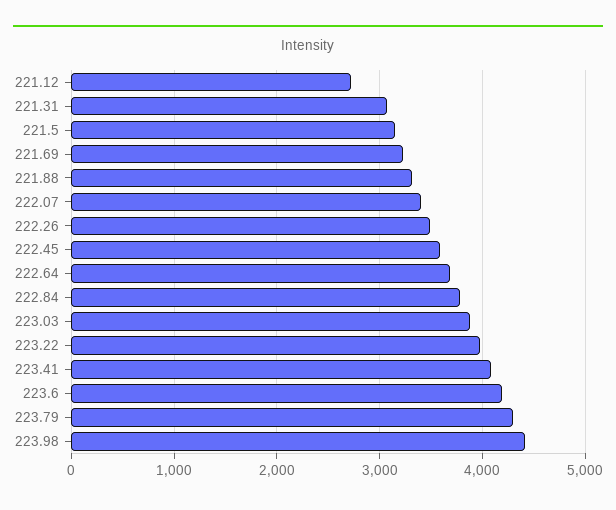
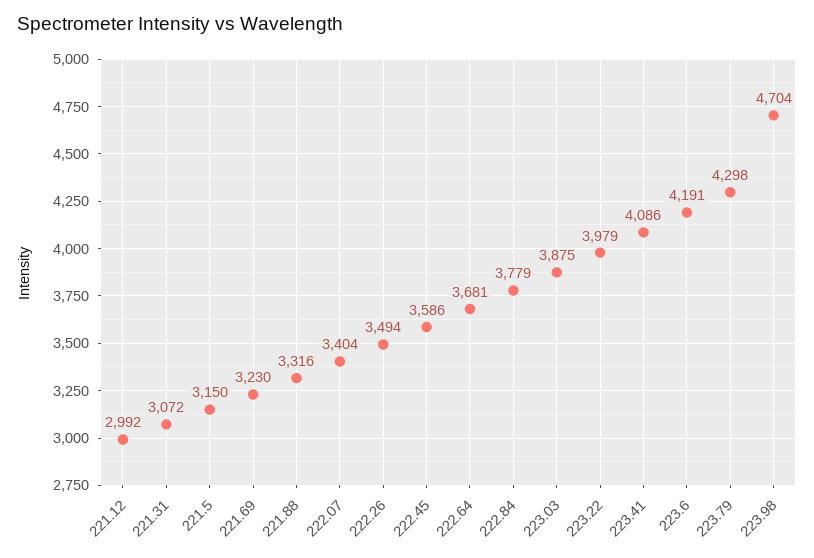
  {
-   "221.12": 2700,
+   "221.12": 2992,
    "221.31": 3072,
    "221.5": 3150,
    "221.69": 3230,
    "221.88": 3316,
    "222.07": 3404,
    "222.26": 3494,
    "222.45": 3586,
    "222.64": 3681,
    "222.84": 3779,
    "223.03": 3875,
    "223.22": 3979,
    "223.41": 4086,
    "223.6": 4191,
    "223.79": 4298,
-   "223.98": 4400
+   "223.98": 4704
  }

